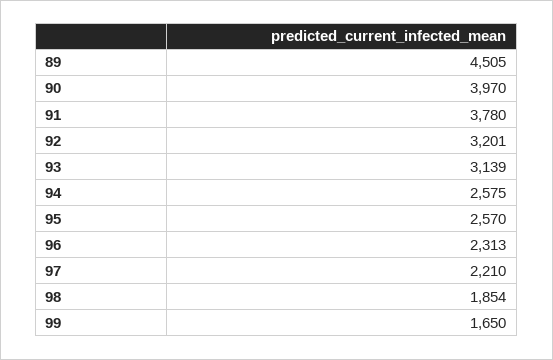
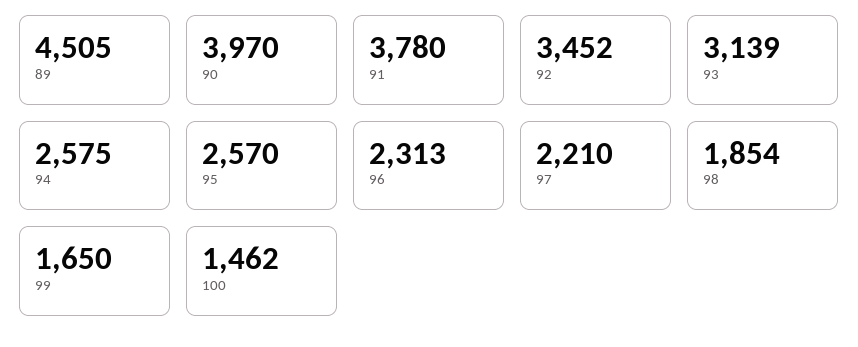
  {
    "89": 4505,
    "90": 3970,
    "91": 3780,
-   "92": 3201,
+   "92": 3452,
    "93": 3139,
    "94": 2575,
    "95": 2570,
    "96": 2313,
    "97": 2210,
    "98": 1854,
-   "99": 1650
+   "99": 1650,
+   "100": 1462
  }

